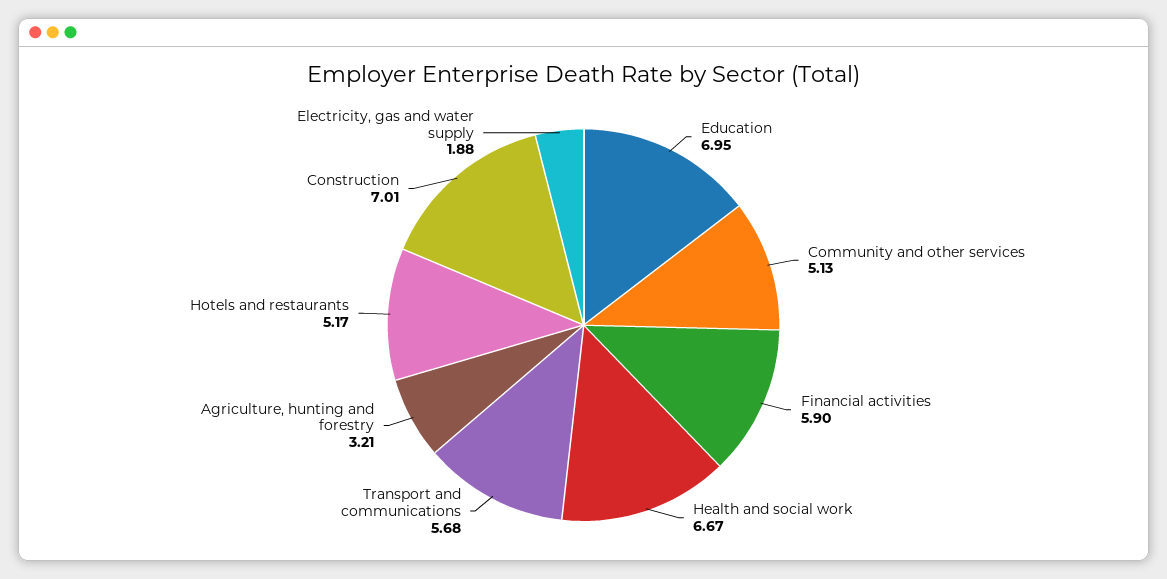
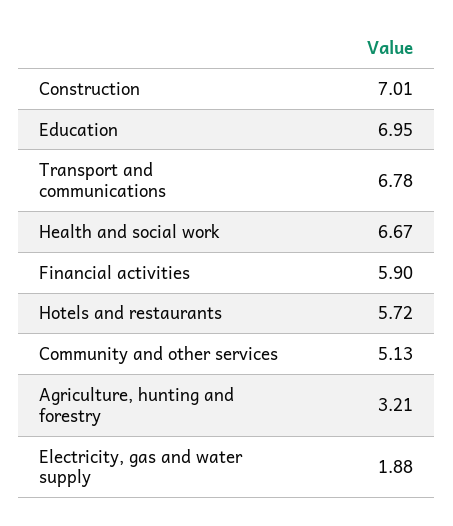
  {
    "Education": 6.95,
    "Community and other services": 5.13,
    "Financial activities": 5.9,
    "Health and social work": 6.67,
-   "Transport and communications": 5.68,
+   "Transport and communications": 6.78,
    "Agriculture, hunting and forestry": 3.21,
-   "Hotels and restaurants": 5.17,
+   "Hotels and restaurants": 5.72,
    "Construction": 7.01,
    "Electricity, gas and water supply": 1.88
  }

